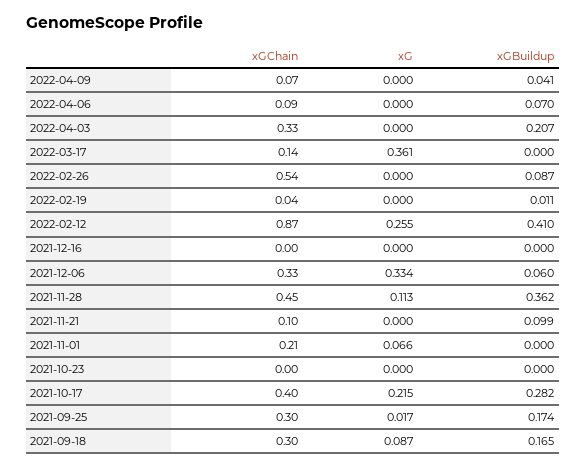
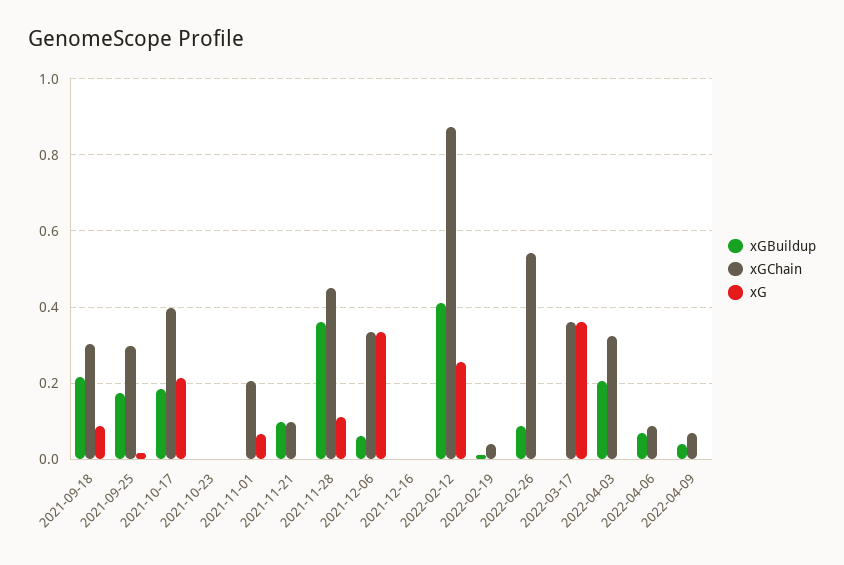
  {
    "xGChain": {
      "2022-04-09": 0.07,
      "2022-04-06": 0.09,
      "2022-04-03": 0.33,
-     "2022-03-17": 0.14,
+     "2022-03-17": 0.36,
      "2022-02-26": 0.54,
      "2022-02-19": 0.04,
      "2022-02-12": 0.87,
      "2021-12-16": 0,
      "2021-12-06": 0.33,
      "2021-11-28": 0.45,
      "2021-11-21": 0.1,
      "2021-11-01": 0.21,
      "2021-10-23": 0,
      "2021-10-17": 0.4,
      "2021-09-25": 0.3,
      "2021-09-18": 0.3
    },
    "xG": {
      "2022-04-09": 0,
      "2022-04-06": 0,
      "2022-04-03": 0,
      "2022-03-17": 0.361,
      "2022-02-26": 0,
      "2022-02-19": 0,
      "2022-02-12": 0.255,
      "2021-12-16": 0,
      "2021-12-06": 0.334,
      "2021-11-28": 0.113,
      "2021-11-21": 0,
      "2021-11-01": 0.066,
      "2021-10-23": 0,
      "2021-10-17": 0.215,
      "2021-09-25": 0.017,
      "2021-09-18": 0.087
    },
    "xGBuildup": {
      "2022-04-09": 0.041,
      "2022-04-06": 0.07,
      "2022-04-03": 0.207,
      "2022-03-17": 0,
      "2022-02-26": 0.087,
      "2022-02-19": 0.011,
      "2022-02-12": 0.41,
      "2021-12-16": 0,
      "2021-12-06": 0.06,
      "2021-11-28": 0.362,
      "2021-11-21": 0.099,
      "2021-11-01": 0,
      "2021-10-23": 0,
-     "2021-10-17": 0.282,
+     "2021-10-17": 0.18,
      "2021-09-25": 0.174,
-     "2021-09-18": 0.165
+     "2021-09-18": 0.22
    }
  }

